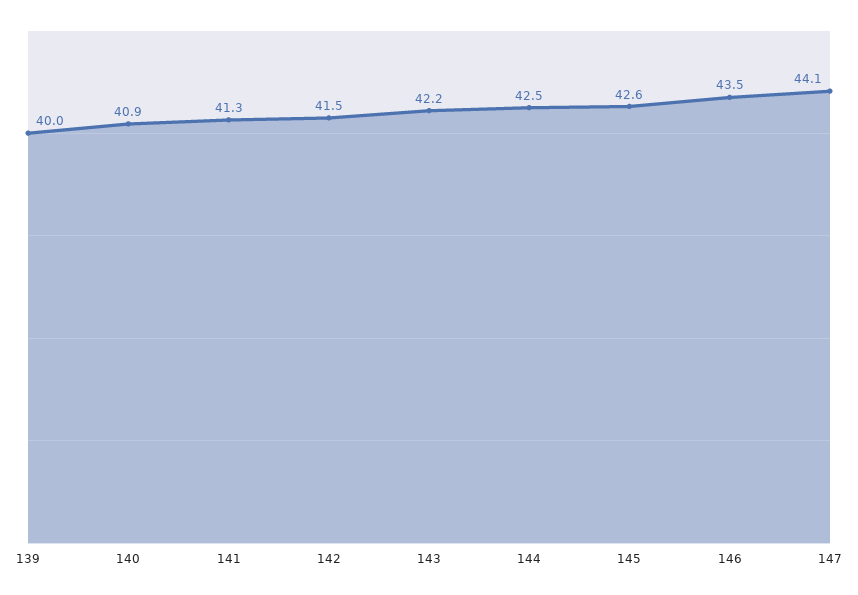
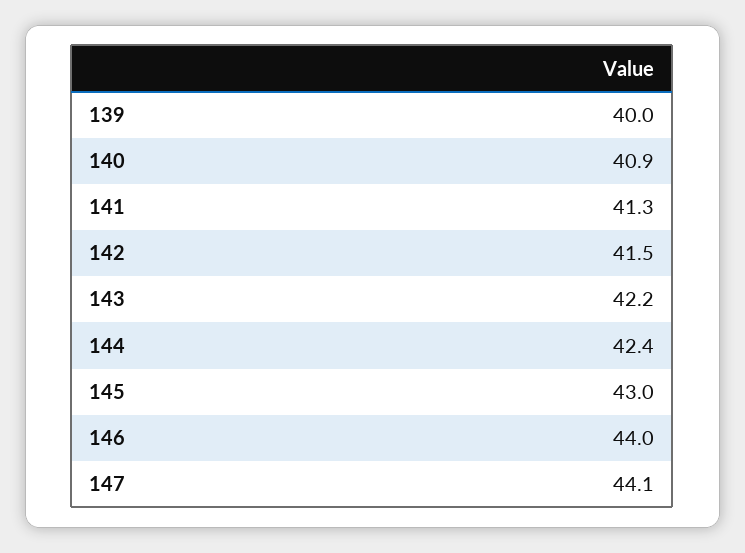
  {
    "139": 40,
    "140": 40.9,
    "141": 41.3,
    "142": 41.5,
    "143": 42.2,
-   "144": 42.5,
+   "144": 42.4,
-   "145": 42.6,
+   "145": 43,
-   "146": 43.5,
+   "146": 44,
    "147": 44.1
  }

